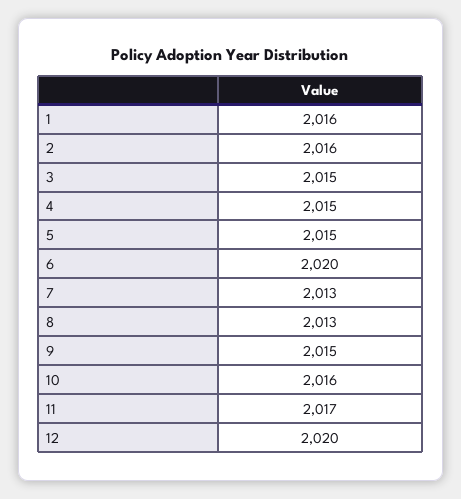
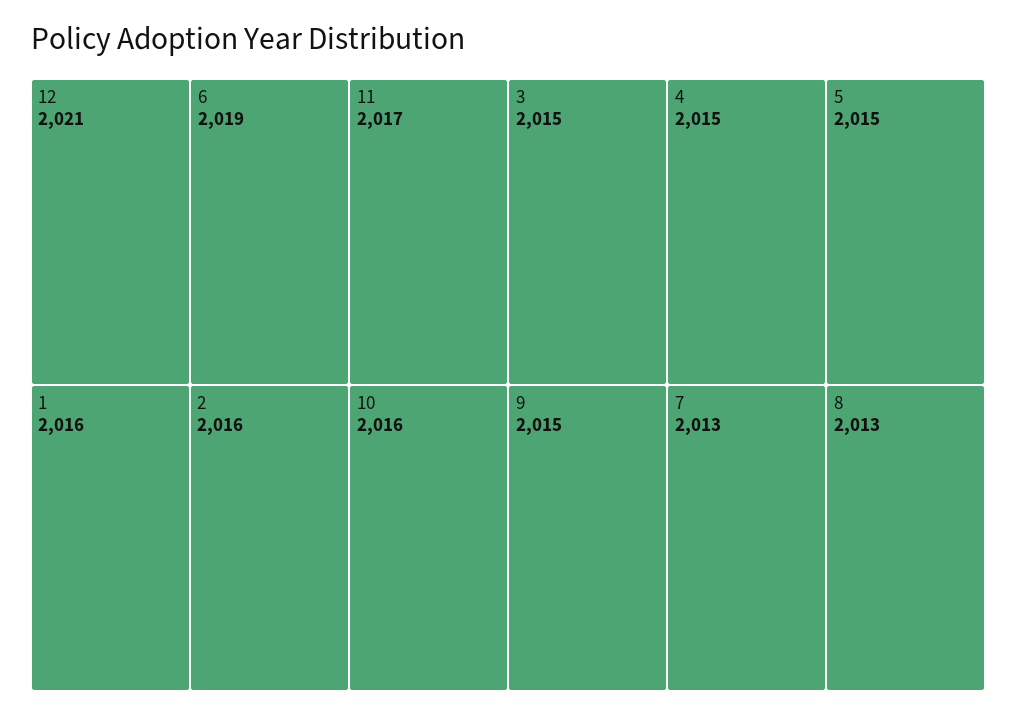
  {
    "1": 2016,
    "2": 2016,
    "3": 2015,
    "4": 2015,
    "5": 2015,
-   "6": 2020,
+   "6": 2019,
    "7": 2013,
    "8": 2013,
    "9": 2015,
    "10": 2016,
    "11": 2017,
-   "12": 2020
+   "12": 2021
  }

